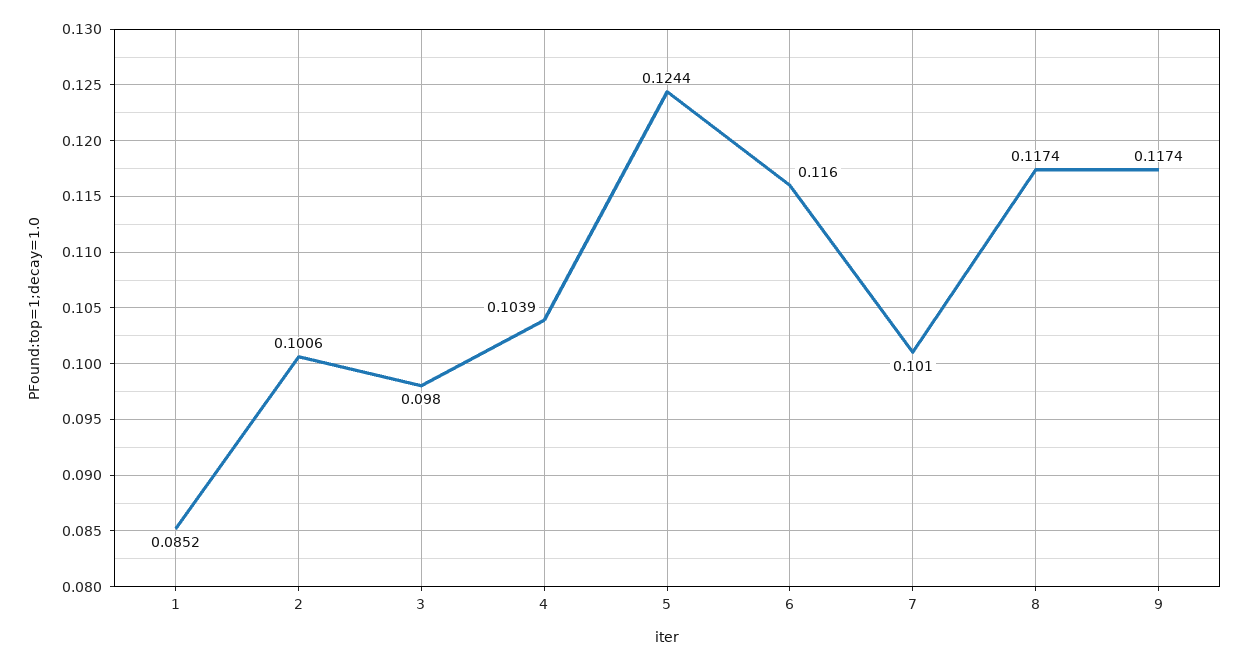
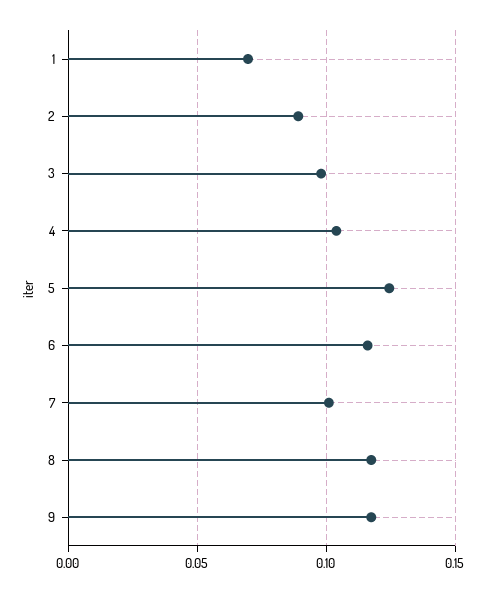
  {
-   "1": 0.0852,
+   "1": 0.07,
-   "2": 0.1006,
+   "2": 0.09,
    "3": 0.098,
    "4": 0.1039,
    "5": 0.1244,
    "6": 0.116,
    "7": 0.101,
    "8": 0.1174,
    "9": 0.1174
  }

